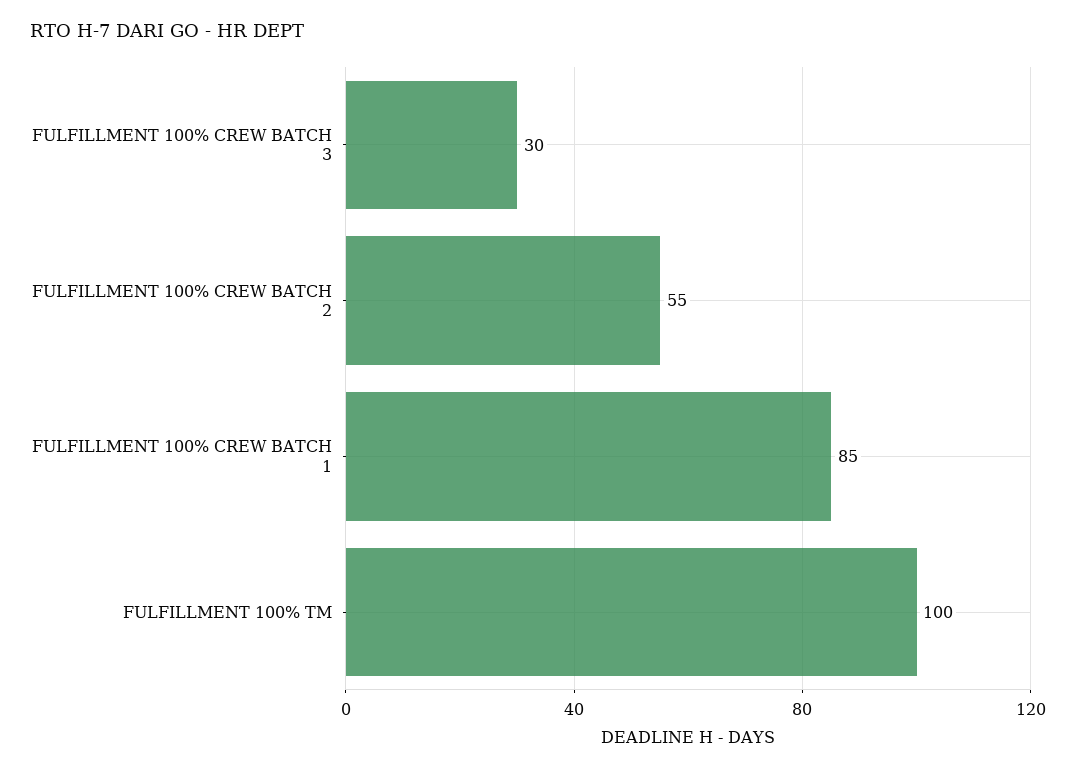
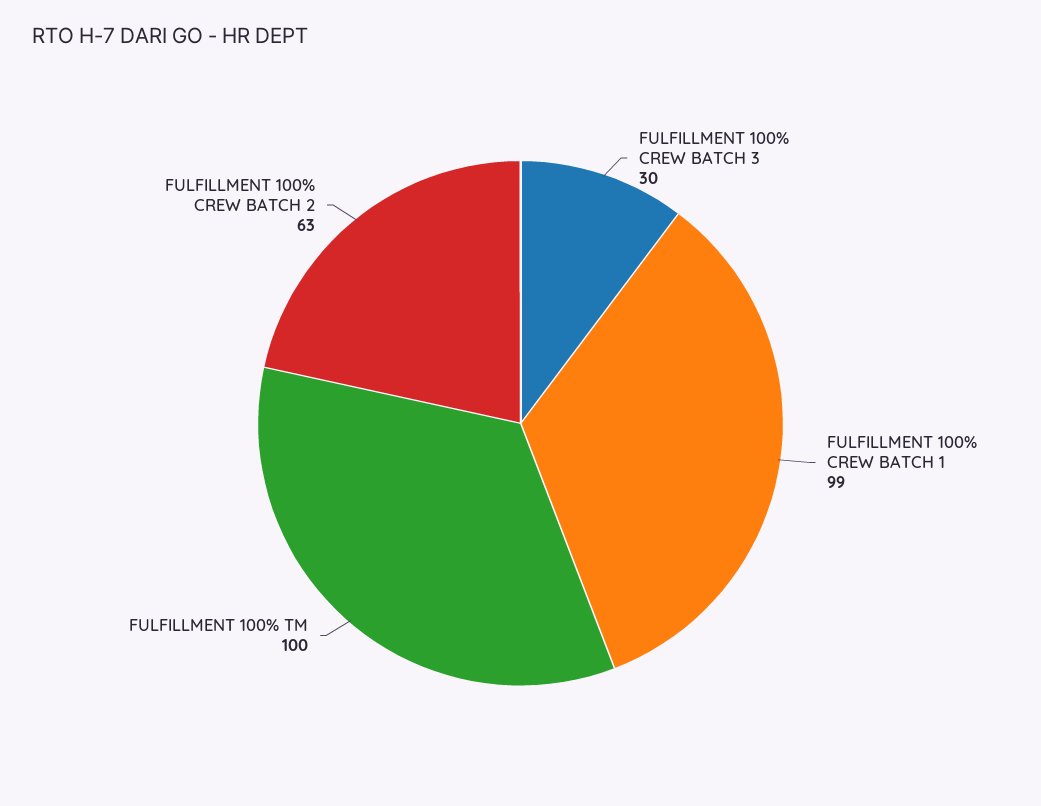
  {
    "FULFILLMENT 100% CREW BATCH 3": 30,
-   "FULFILLMENT 100% CREW BATCH 2": 55,
+   "FULFILLMENT 100% CREW BATCH 2": 63,
-   "FULFILLMENT 100% CREW BATCH 1": 85,
+   "FULFILLMENT 100% CREW BATCH 1": 99,
    "FULFILLMENT 100% TM": 100
  }

